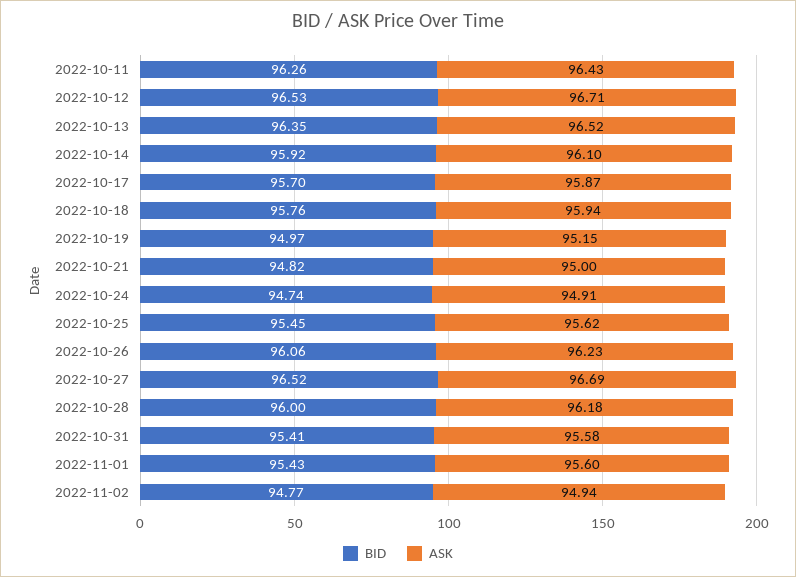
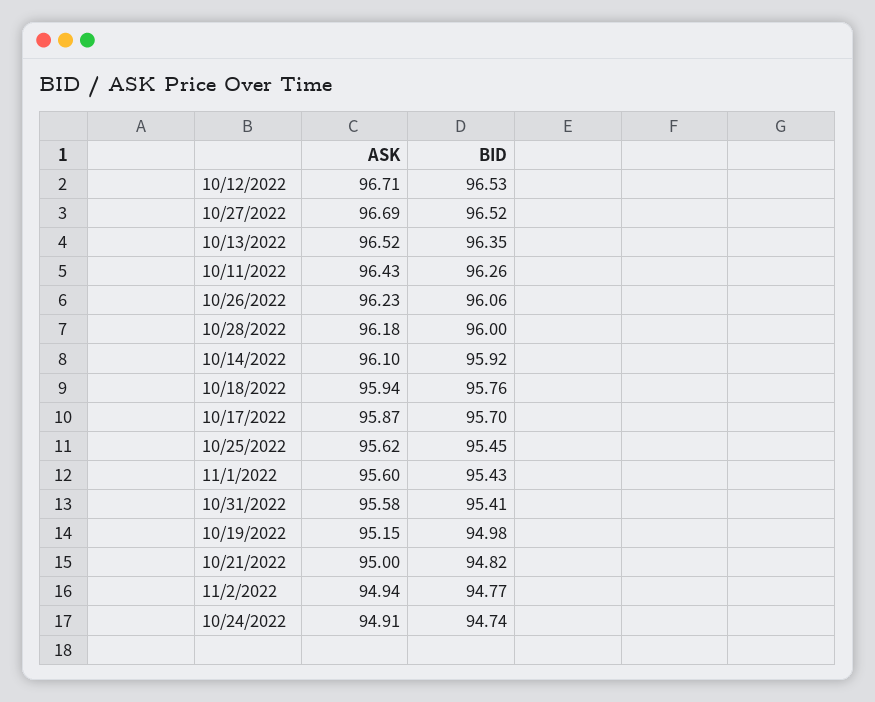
  {
    "BID": {
      "2022-10-11": 96.26,
      "2022-10-12": 96.53,
      "2022-10-13": 96.35,
      "2022-10-14": 95.92,
      "2022-10-17": 95.7,
      "2022-10-18": 95.76,
-     "2022-10-19": 94.97,
+     "2022-10-19": 94.98,
      "2022-10-21": 94.82,
      "2022-10-24": 94.74,
      "2022-10-25": 95.45,
      "2022-10-26": 96.06,
      "2022-10-27": 96.52,
      "2022-10-28": 96,
      "2022-10-31": 95.41,
      "2022-11-01": 95.43,
      "2022-11-02": 94.77
    },
    "ASK": {
      "2022-10-11": 96.43,
      "2022-10-12": 96.71,
      "2022-10-13": 96.52,
      "2022-10-14": 96.1,
      "2022-10-17": 95.87,
      "2022-10-18": 95.94,
      "2022-10-19": 95.15,
      "2022-10-21": 95,
      "2022-10-24": 94.91,
      "2022-10-25": 95.62,
      "2022-10-26": 96.23,
      "2022-10-27": 96.69,
      "2022-10-28": 96.18,
      "2022-10-31": 95.58,
      "2022-11-01": 95.6,
      "2022-11-02": 94.94
    }
  }

